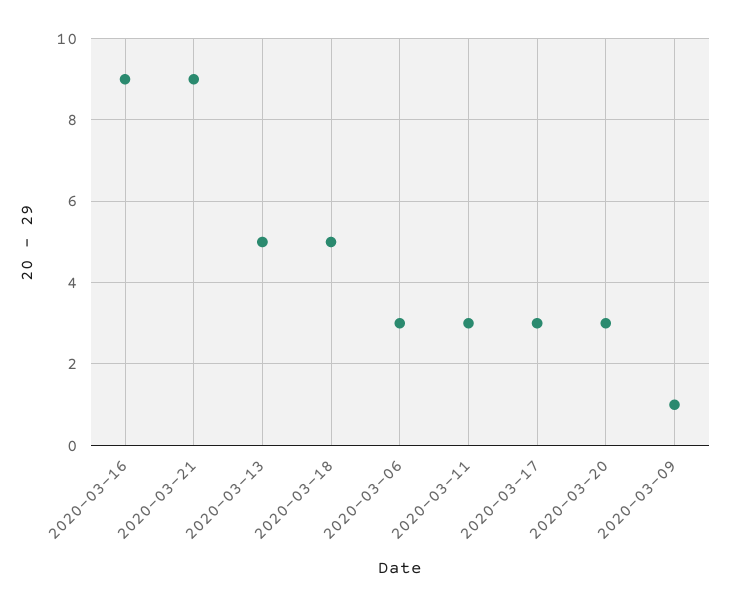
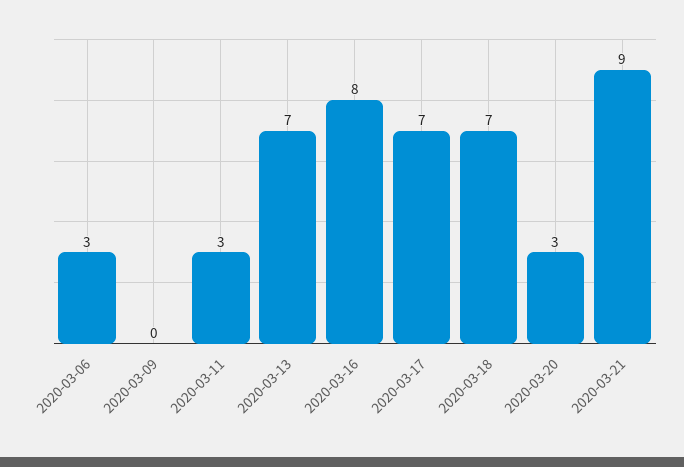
  {
-   "2020-03-16": 9,
+   "2020-03-16": 8,
    "2020-03-21": 9,
-   "2020-03-13": 5,
+   "2020-03-13": 7,
-   "2020-03-18": 5,
+   "2020-03-18": 7,
    "2020-03-06": 3,
    "2020-03-11": 3,
-   "2020-03-17": 3,
+   "2020-03-17": 7,
    "2020-03-20": 3,
-   "2020-03-09": 1
+   "2020-03-09": 0
  }

